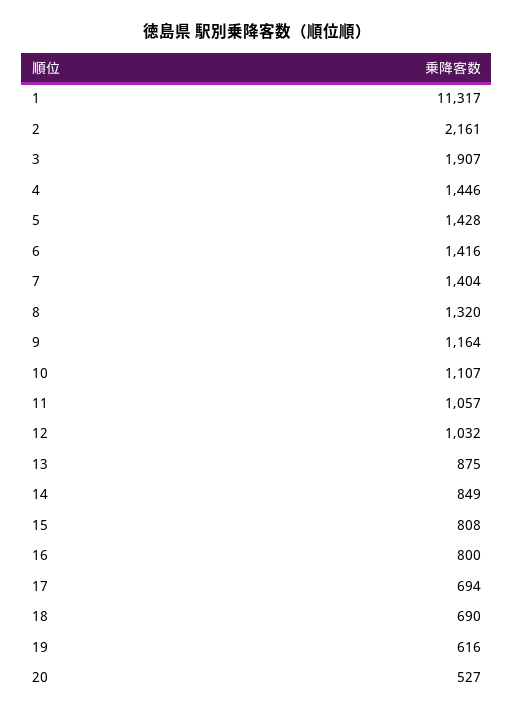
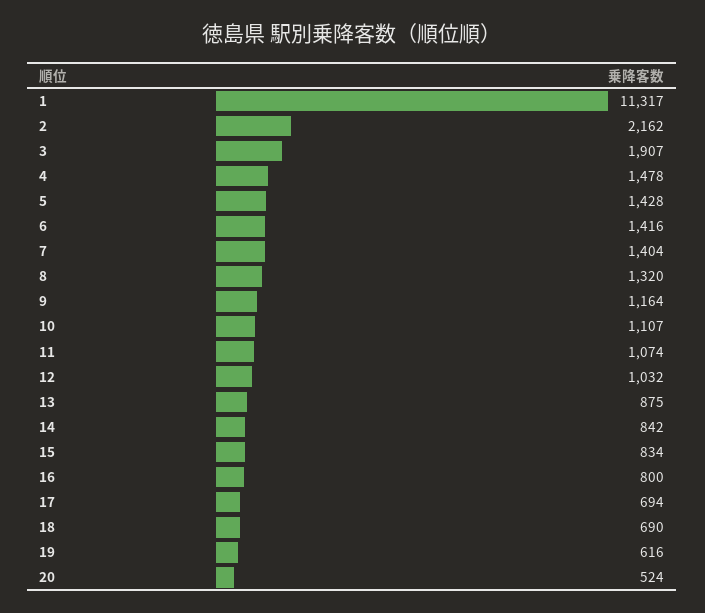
  {
    "1": 11317,
-   "2": 2161,
+   "2": 2162,
    "3": 1907,
-   "4": 1446,
+   "4": 1478,
    "5": 1428,
    "6": 1416,
    "7": 1404,
    "8": 1320,
    "9": 1164,
    "10": 1107,
-   "11": 1057,
+   "11": 1074,
    "12": 1032,
    "13": 875,
-   "14": 849,
+   "14": 842,
-   "15": 808,
+   "15": 834,
    "16": 800,
    "17": 694,
    "18": 690,
    "19": 616,
-   "20": 527
+   "20": 524
  }

